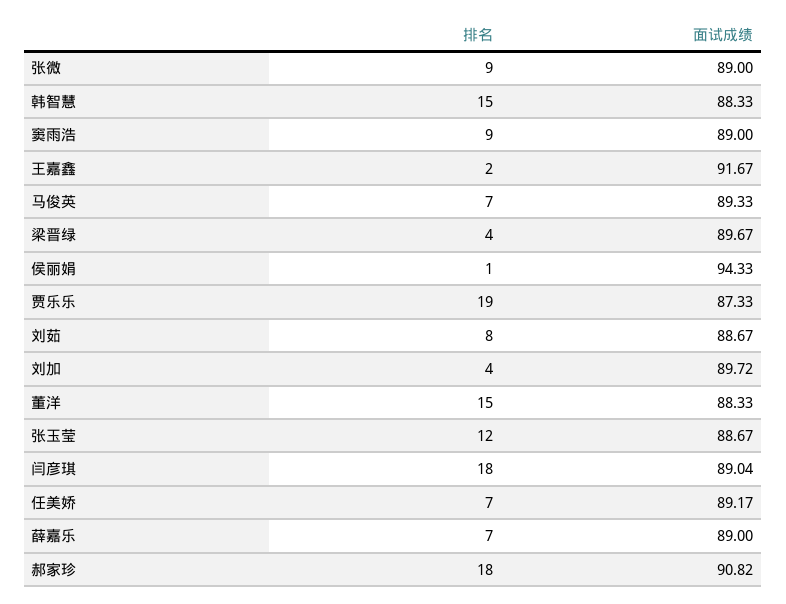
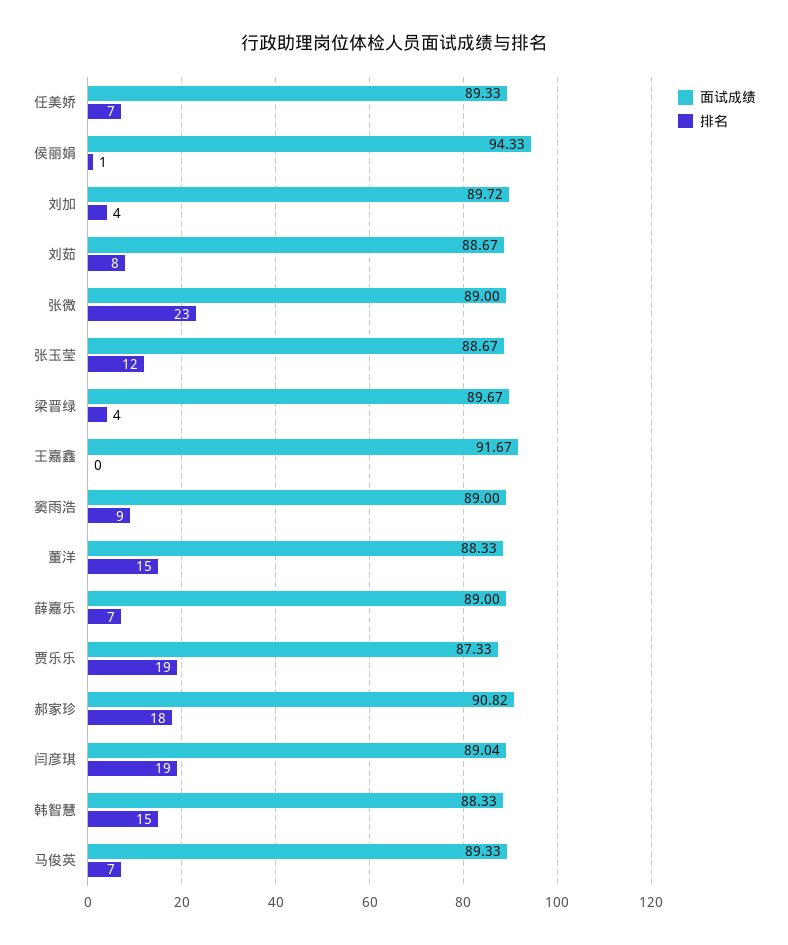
  {
    "排名": {
-     "张微": 9,
+     "张微": 23,
      "韩智慧": 15,
      "窦雨浩": 9,
-     "王嘉鑫": 2,
+     "王嘉鑫": 0,
      "马俊英": 7,
      "梁晋绿": 4,
      "侯丽娟": 1,
      "贾乐乐": 19,
      "刘茹": 8,
      "刘加": 4,
      "董洋": 15,
      "张玉莹": 12,
-     "闫彦琪": 18,
+     "闫彦琪": 19,
      "任美娇": 7,
      "薛嘉乐": 7,
      "郝家珍": 18
    },
    "面试成绩": {
      "张微": 89,
      "韩智慧": 88.33,
      "窦雨浩": 89,
      "王嘉鑫": 91.67,
      "马俊英": 89.33,
      "梁晋绿": 89.67,
      "侯丽娟": 94.33,
      "贾乐乐": 87.33,
      "刘茹": 88.67,
      "刘加": 89.72,
      "董洋": 88.33,
      "张玉莹": 88.67,
      "闫彦琪": 89.04,
-     "任美娇": 89.17,
+     "任美娇": 89.33,
      "薛嘉乐": 89,
      "郝家珍": 90.82
    }
  }

